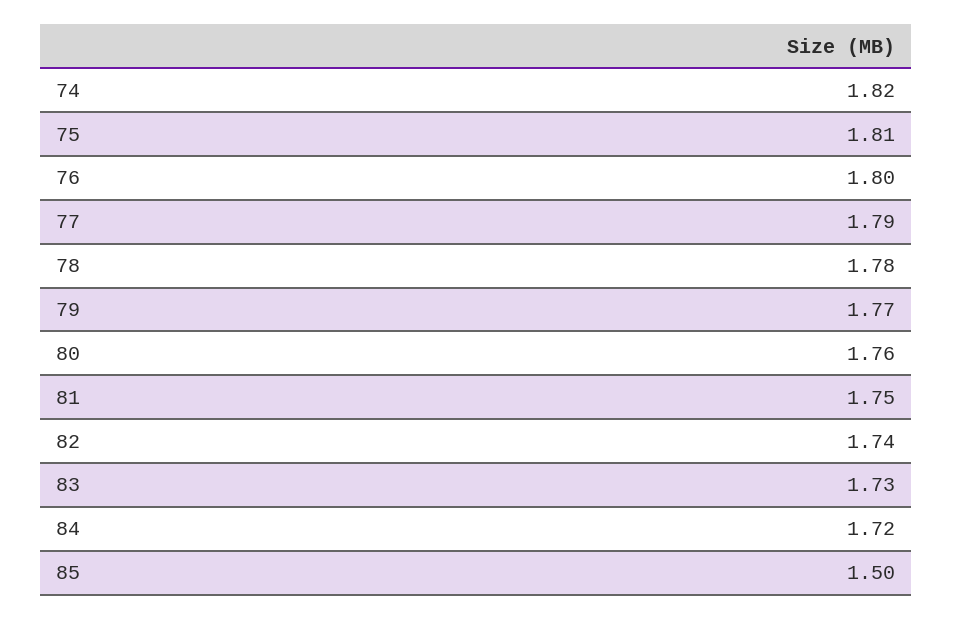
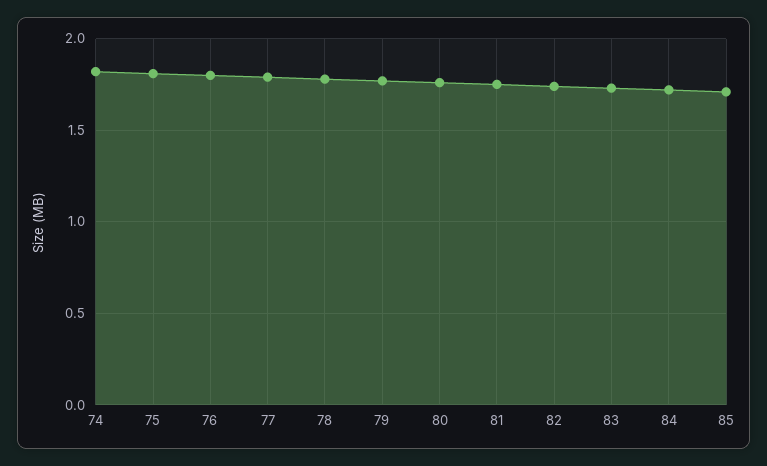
  {
    "74": 1.82,
    "75": 1.81,
    "76": 1.8,
    "77": 1.79,
    "78": 1.78,
    "79": 1.77,
    "80": 1.76,
    "81": 1.75,
    "82": 1.74,
    "83": 1.73,
    "84": 1.72,
-   "85": 1.5
+   "85": 1.7
  }

